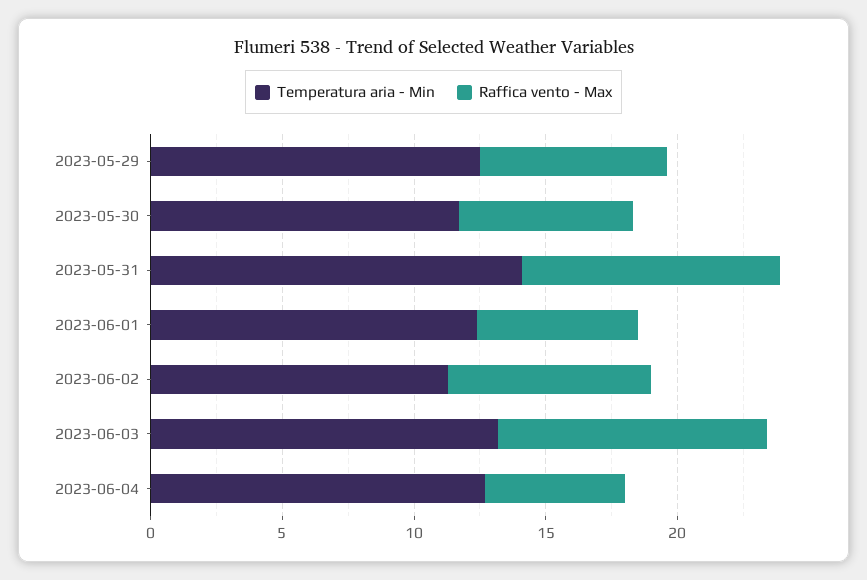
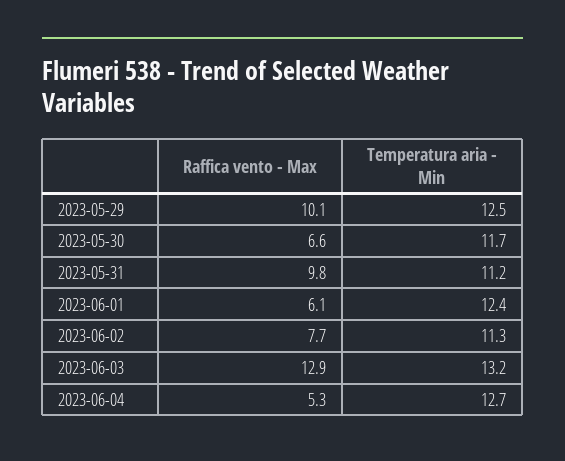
  {
    "Temperatura aria - Min": {
      "2023-05-29": 12.5,
      "2023-05-30": 11.7,
-     "2023-05-31": 14,
+     "2023-05-31": 11.2,
      "2023-06-01": 12.4,
      "2023-06-02": 11.3,
      "2023-06-03": 13.2,
      "2023-06-04": 12.7
    },
    "Raffica vento - Max": {
-     "2023-05-29": 7,
+     "2023-05-29": 10.1,
      "2023-05-30": 6.6,
      "2023-05-31": 9.8,
      "2023-06-01": 6.1,
      "2023-06-02": 7.7,
-     "2023-06-03": 10,
+     "2023-06-03": 12.9,
      "2023-06-04": 5.3
    }
  }

